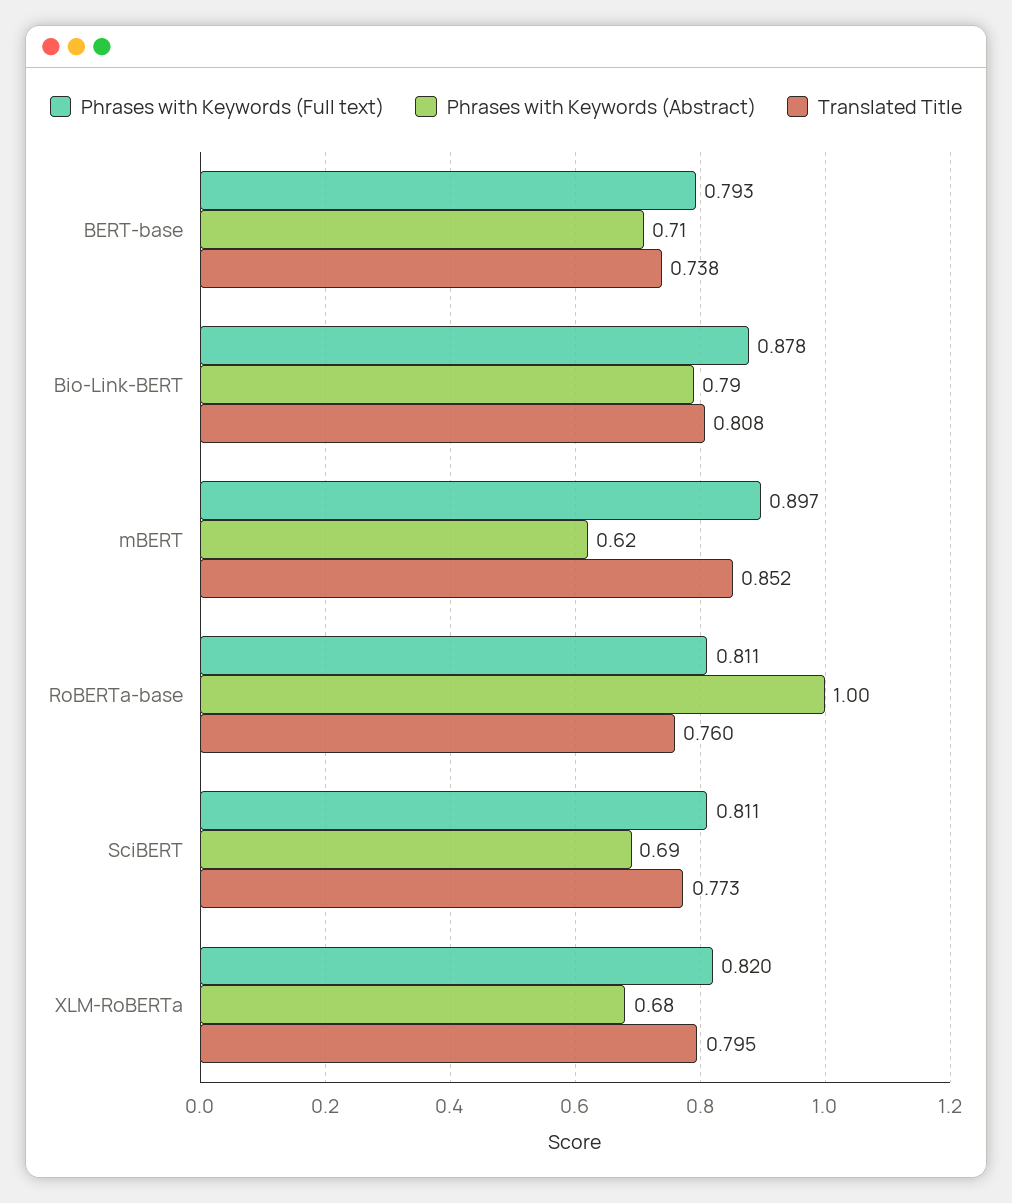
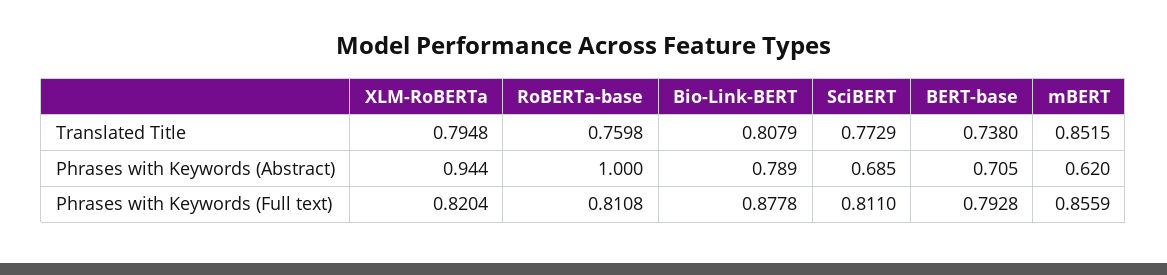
  {
    "Phrases with Keywords (Full text)": {
      "BERT-base": 0.7928,
      "Bio-Link-BERT": 0.8778,
-     "mBERT": 0.897,
+     "mBERT": 0.8559,
      "RoBERTa-base": 0.8108,
      "SciBERT": 0.811,
      "XLM-RoBERTa": 0.8204
    },
    "Phrases with Keywords (Abstract)": {
      "BERT-base": 0.705,
      "Bio-Link-BERT": 0.789,
      "mBERT": 0.62,
      "RoBERTa-base": 1,
      "SciBERT": 0.685,
-     "XLM-RoBERTa": 0.68
+     "XLM-RoBERTa": 0.944
    },
    "Translated Title": {
      "BERT-base": 0.738,
      "Bio-Link-BERT": 0.8079,
      "mBERT": 0.8515,
      "RoBERTa-base": 0.7598,
      "SciBERT": 0.7729,
      "XLM-RoBERTa": 0.7948
    }
  }

